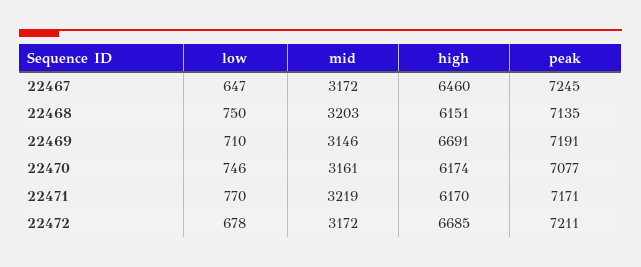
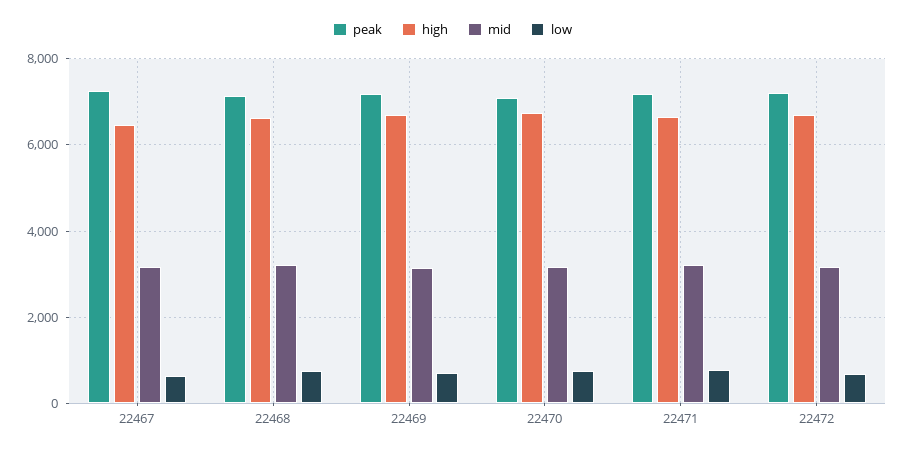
  {
    "low": {
      "22467": 647,
      "22468": 750,
      "22469": 710,
      "22470": 746,
      "22471": 770,
      "22472": 678
    },
    "mid": {
      "22467": 3172,
      "22468": 3203,
      "22469": 3146,
      "22470": 3161,
      "22471": 3219,
      "22472": 3172
    },
    "high": {
      "22467": 6460,
-     "22468": 6151,
+     "22468": 6600,
      "22469": 6691,
-     "22470": 6174,
+     "22470": 6800,
-     "22471": 6170,
+     "22471": 6600,
      "22472": 6685
    },
    "peak": {
      "22467": 7245,
      "22468": 7135,
      "22469": 7191,
      "22470": 7077,
      "22471": 7171,
      "22472": 7211
    }
  }

